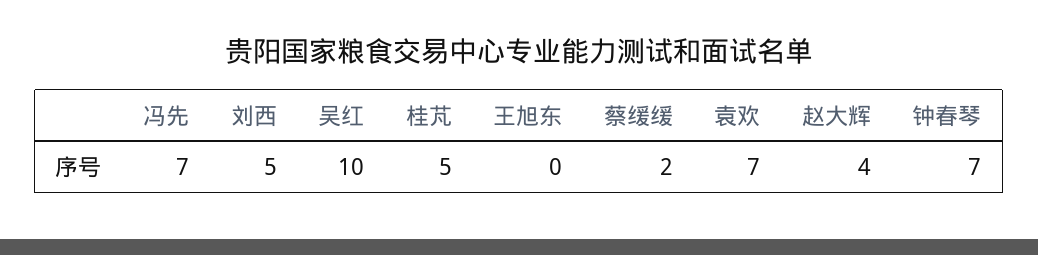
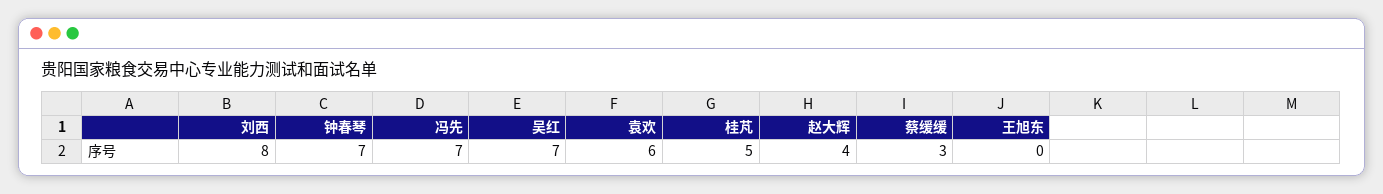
  {
    "冯先": 7,
-   "刘西": 5,
+   "刘西": 8,
-   "吴红": 10,
+   "吴红": 7,
    "桂芃": 5,
    "王旭东": 0,
-   "蔡缓缓": 2,
+   "蔡缓缓": 3,
-   "袁欢": 7,
+   "袁欢": 6,
    "赵大辉": 4,
    "钟春琴": 7
  }

